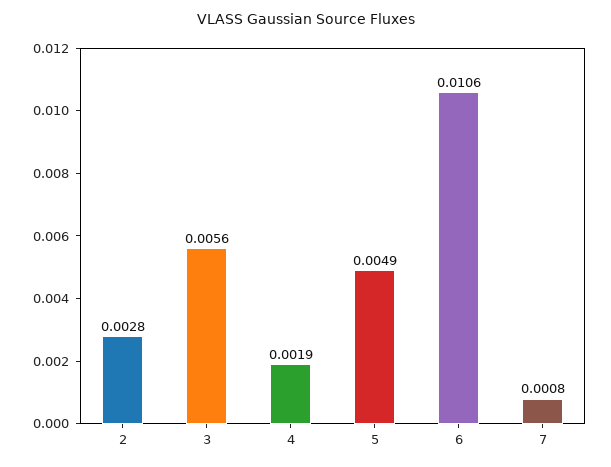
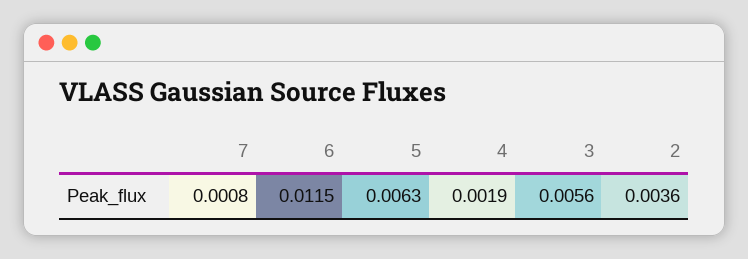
  {
-   "2": 0.0028,
+   "2": 0.0036,
    "3": 0.0056,
    "4": 0.0019,
-   "5": 0.0049,
+   "5": 0.0063,
-   "6": 0.0106,
+   "6": 0.0115,
    "7": 0.0008
  }

